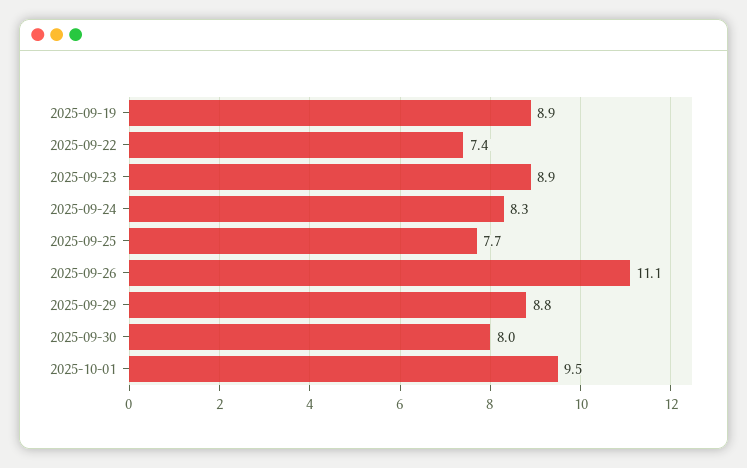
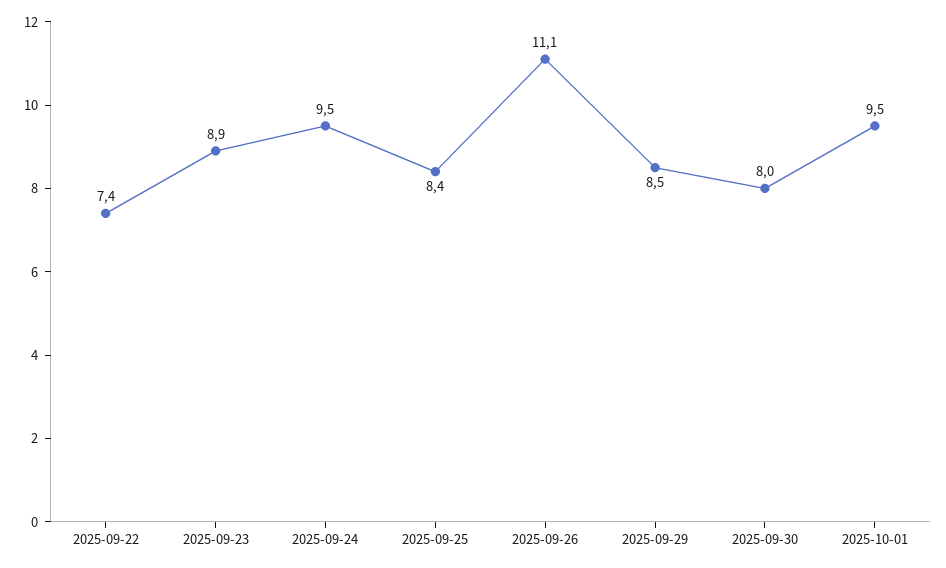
  {
-   "2025-09-19": 8.9,
    "2025-09-22": 7.4,
    "2025-09-23": 8.9,
-   "2025-09-24": 8.3,
+   "2025-09-24": 9.5,
-   "2025-09-25": 7.7,
+   "2025-09-25": 8.4,
    "2025-09-26": 11.1,
-   "2025-09-29": 8.8,
+   "2025-09-29": 8.5,
    "2025-09-30": 8,
    "2025-10-01": 9.5
  }

